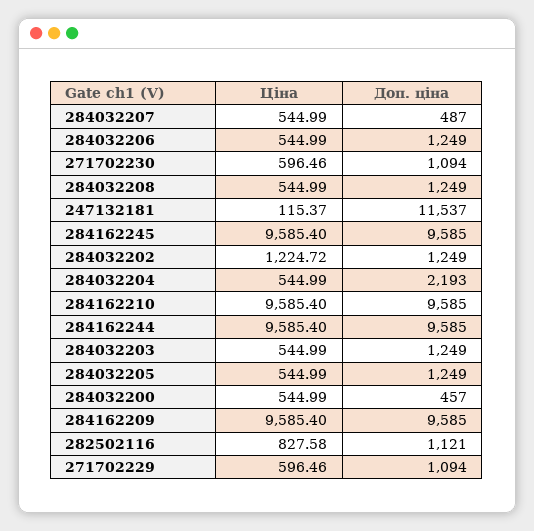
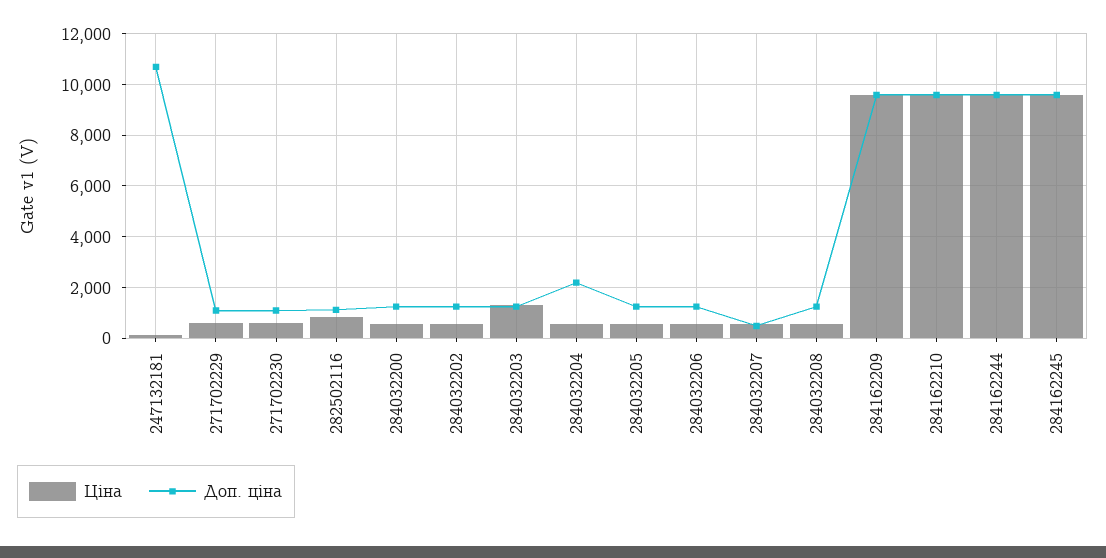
  {
    "Ціна": {
      "284032207": 544.99,
      "284032206": 544.99,
      "271702230": 596.46,
      "284032208": 544.99,
      "247132181": 115.37,
      "284162245": 9585.4,
-     "284032202": 1224.72,
+     "284032202": 500,
      "284032204": 544.99,
      "284162210": 9585.4,
      "284162244": 9585.4,
-     "284032203": 544.99,
+     "284032203": 1250,
      "284032205": 544.99,
      "284032200": 544.99,
      "284162209": 9585.4,
      "282502116": 827.58,
      "271702229": 596.46
    },
    "Доп. ціна": {
      "284032207": 487,
      "284032206": 1249,
      "271702230": 1094,
      "284032208": 1249,
-     "247132181": 11537,
+     "247132181": 10750,
      "284162245": 9585,
      "284032202": 1249,
      "284032204": 2193,
      "284162210": 9585,
      "284162244": 9585,
      "284032203": 1249,
      "284032205": 1249,
-     "284032200": 457,
+     "284032200": 1250,
      "284162209": 9585,
      "282502116": 1121,
      "271702229": 1094
    }
  }

